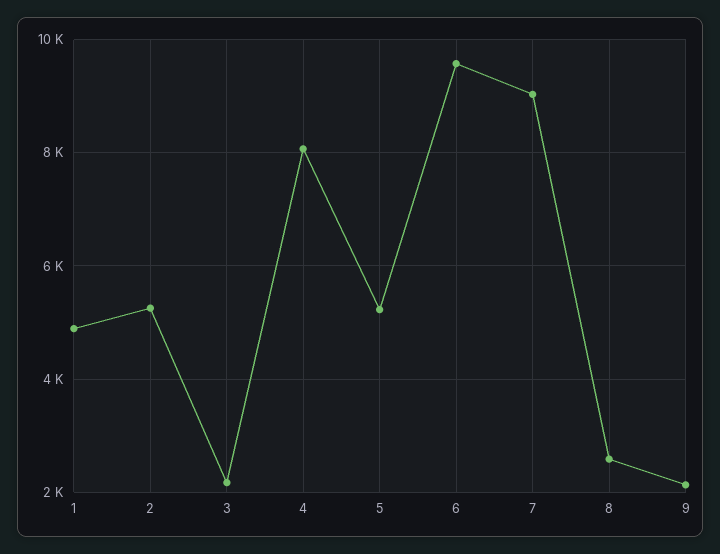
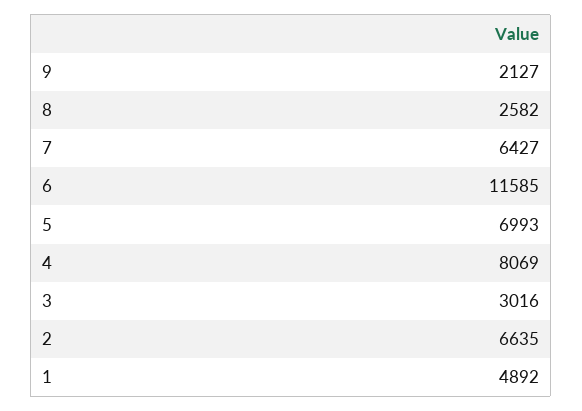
  {
    "1": 4892,
-   "2": 5200,
+   "2": 6635,
-   "3": 2200,
+   "3": 3016,
    "4": 8069,
-   "5": 5200,
+   "5": 6993,
-   "6": 9600,
+   "6": 11585,
-   "7": 9000,
+   "7": 6427,
    "8": 2582,
    "9": 2127
  }

